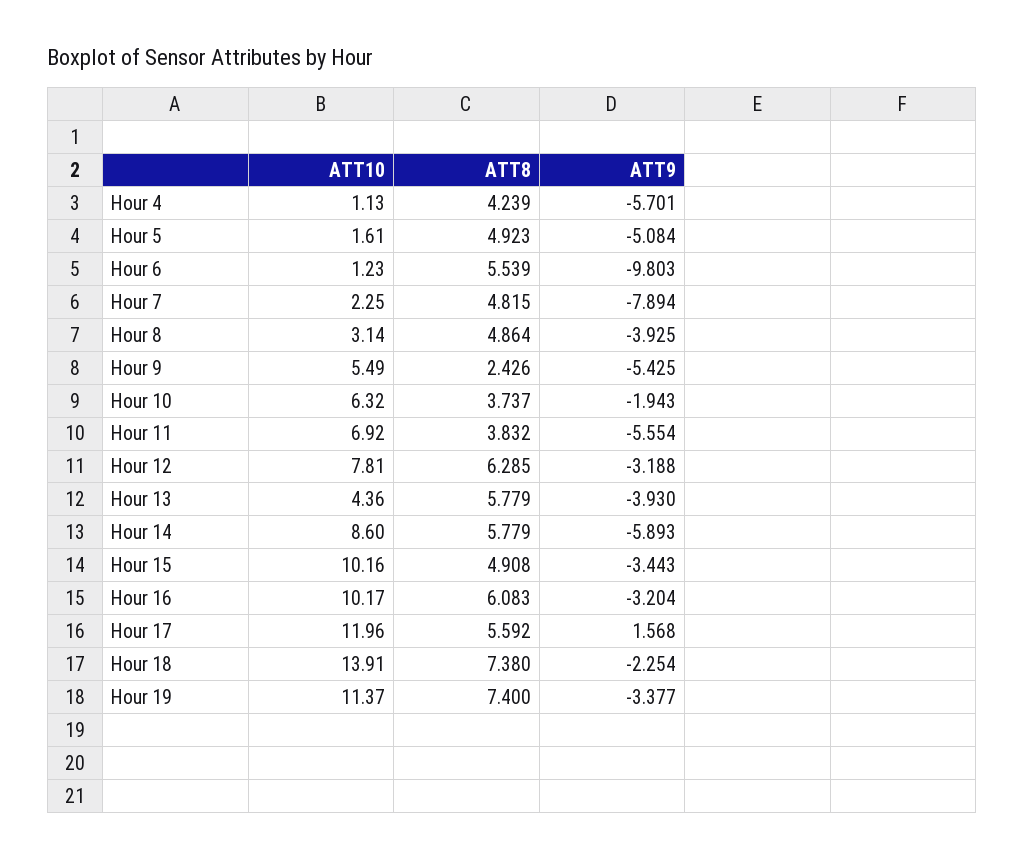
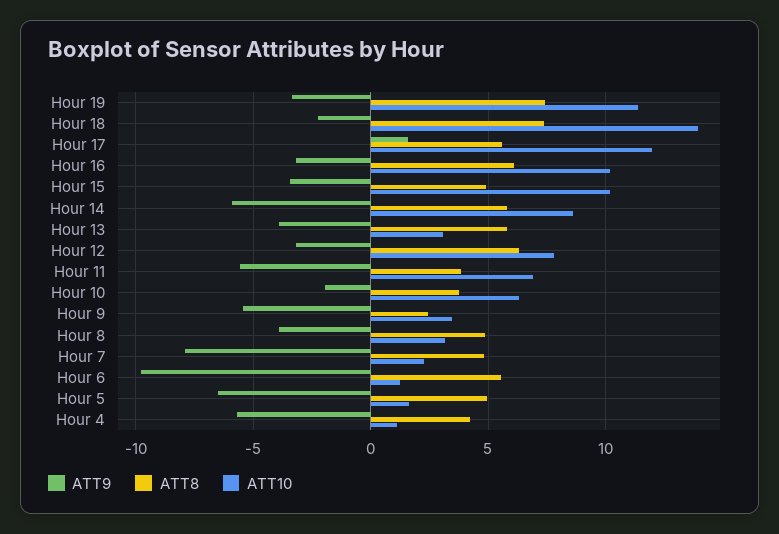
  {
    "ATT10": {
      "Hour 4": 1.13,
      "Hour 5": 1.61,
      "Hour 6": 1.23,
      "Hour 7": 2.25,
      "Hour 8": 3.14,
-     "Hour 9": 5.49,
+     "Hour 9": 3.5,
      "Hour 10": 6.32,
      "Hour 11": 6.92,
      "Hour 12": 7.81,
-     "Hour 13": 4.36,
+     "Hour 13": 3,
      "Hour 14": 8.6,
      "Hour 15": 10.16,
      "Hour 16": 10.17,
      "Hour 17": 11.96,
      "Hour 18": 13.91,
      "Hour 19": 11.37
    },
    "ATT8": {
      "Hour 4": 4.239,
      "Hour 5": 4.923,
      "Hour 6": 5.539,
      "Hour 7": 4.815,
      "Hour 8": 4.864,
      "Hour 9": 2.426,
      "Hour 10": 3.737,
      "Hour 11": 3.832,
      "Hour 12": 6.285,
      "Hour 13": 5.779,
      "Hour 14": 5.779,
      "Hour 15": 4.908,
      "Hour 16": 6.083,
      "Hour 17": 5.592,
      "Hour 18": 7.38,
      "Hour 19": 7.4
    },
    "ATT9": {
      "Hour 4": -5.701,
-     "Hour 5": -5.084,
+     "Hour 5": -6.5,
      "Hour 6": -9.803,
      "Hour 7": -7.894,
      "Hour 8": -3.925,
      "Hour 9": -5.425,
      "Hour 10": -1.943,
      "Hour 11": -5.554,
      "Hour 12": -3.188,
      "Hour 13": -3.93,
      "Hour 14": -5.893,
      "Hour 15": -3.443,
      "Hour 16": -3.204,
      "Hour 17": 1.568,
      "Hour 18": -2.254,
      "Hour 19": -3.377
    }
  }

